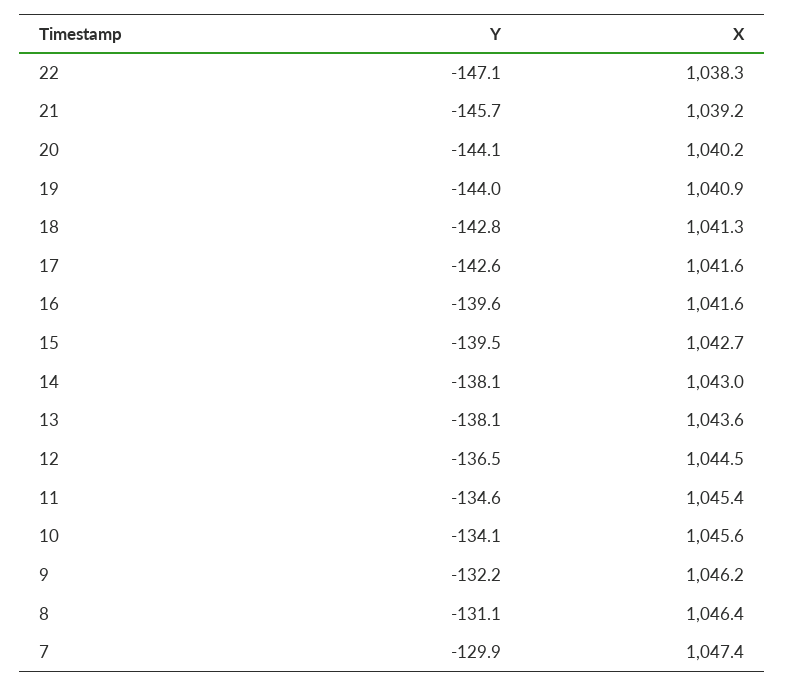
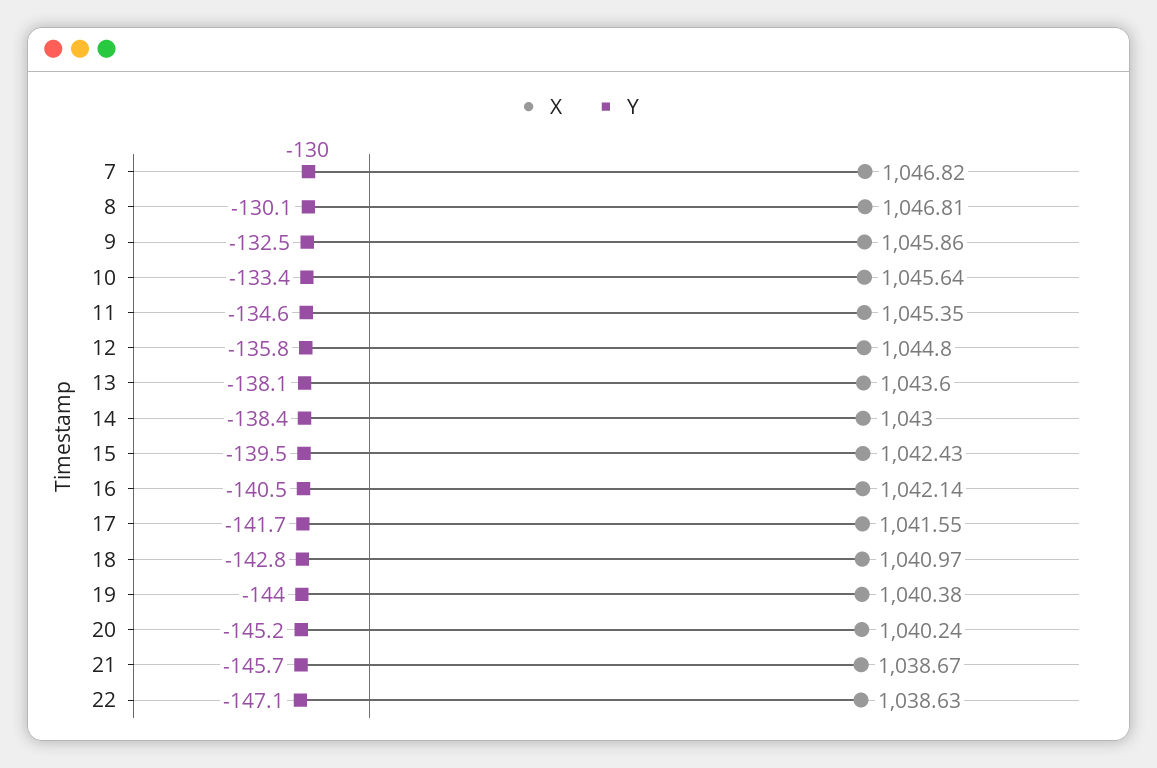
  {
    "Y": {
      "22": -147.1,
      "21": -145.7,
-     "20": -144.1,
+     "20": -145.2,
      "19": -144,
      "18": -142.8,
-     "17": -142.6,
+     "17": -141.7,
-     "16": -139.6,
+     "16": -140.5,
      "15": -139.5,
-     "14": -138.1,
+     "14": -138.4,
      "13": -138.1,
-     "12": -136.5,
+     "12": -135.8,
      "11": -134.6,
-     "10": -134.1,
+     "10": -133.4,
-     "9": -132.2,
+     "9": -132.5,
-     "8": -131.1,
+     "8": -130.1,
-     "7": -129.9
+     "7": -130
    },
    "X": {
-     "22": 1038.3,
+     "22": 1038.63,
-     "21": 1039.2,
+     "21": 1038.67,
      "20": 1040.24,
-     "19": 1040.9,
+     "19": 1040.38,
-     "18": 1041.3,
+     "18": 1040.97,
      "17": 1041.55,
-     "16": 1041.6,
+     "16": 1042.14,
-     "15": 1042.7,
+     "15": 1042.43,
      "14": 1043,
      "13": 1043.6,
-     "12": 1044.5,
+     "12": 1044.8,
      "11": 1045.35,
      "10": 1045.64,
-     "9": 1046.2,
+     "9": 1045.86,
-     "8": 1046.4,
+     "8": 1046.81,
-     "7": 1047.4
+     "7": 1046.82
    }
  }

